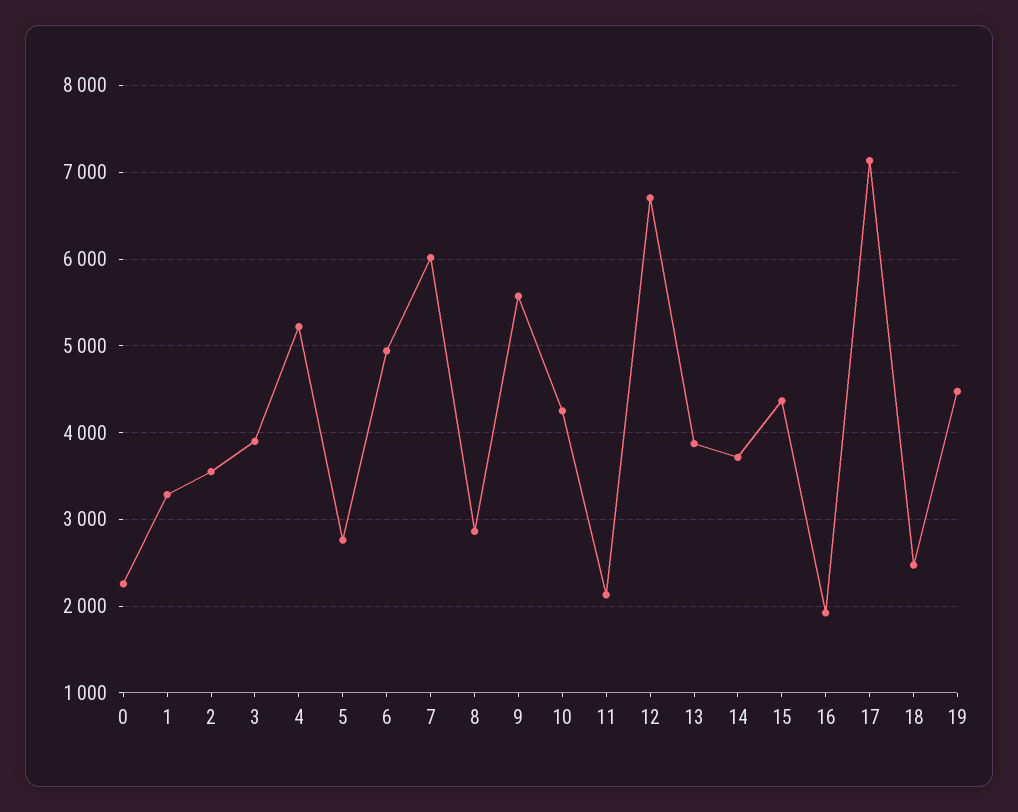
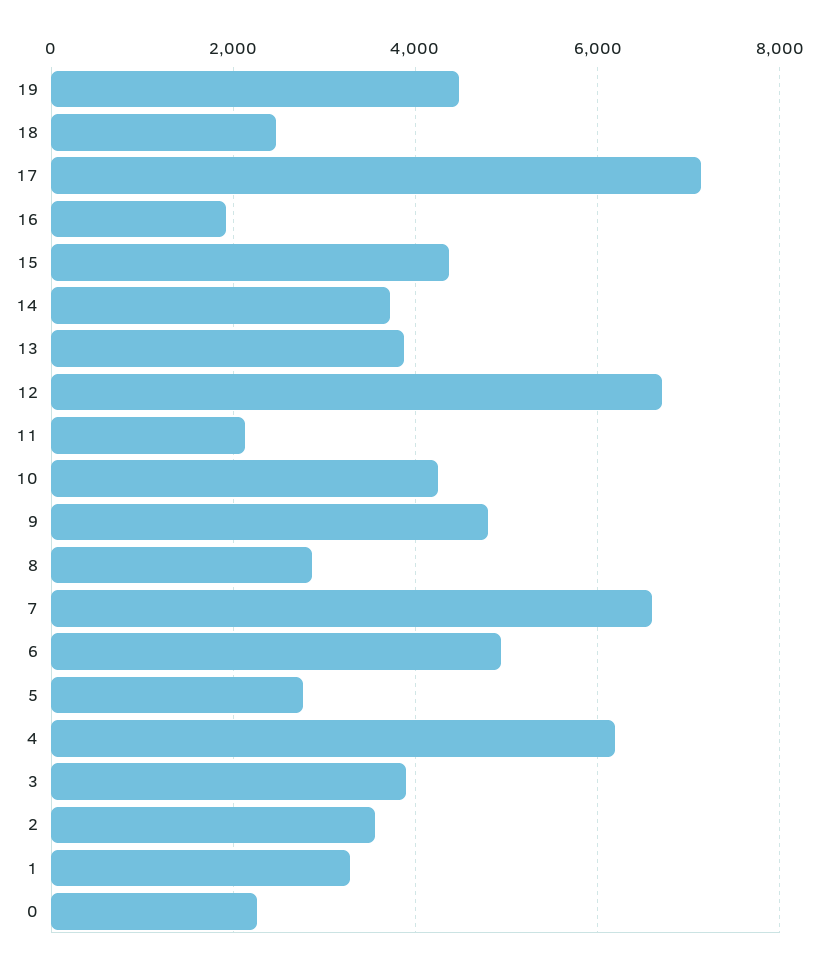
  {
    "0": 2300,
    "1": 3300,
    "2": 3600,
    "3": 3900,
-   "4": 5200,
+   "4": 6200,
    "5": 2800,
    "6": 4900,
-   "7": 6000,
+   "7": 6600,
    "8": 2900,
-   "9": 5600,
+   "9": 4800,
    "10": 4300,
    "11": 2100,
    "12": 6700,
    "13": 3900,
    "14": 3700,
    "15": 4400,
    "16": 1900,
    "17": 7100,
    "18": 2500,
    "19": 4500
  }

